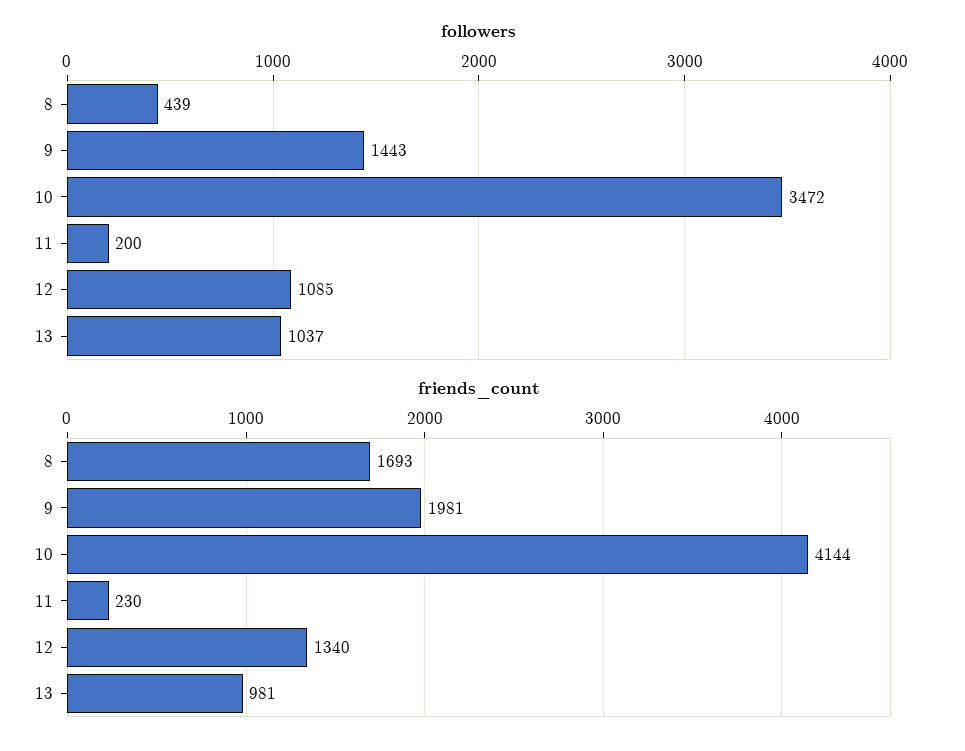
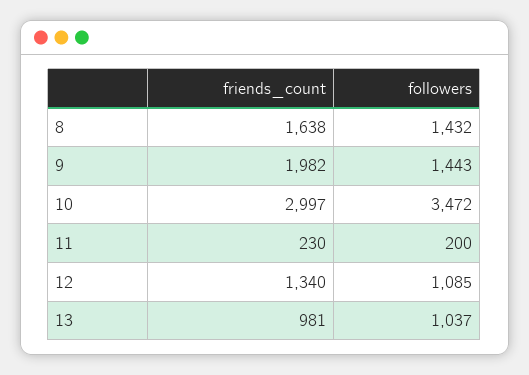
  {
    "followers": {
-     "8": 439,
+     "8": 1432,
      "9": 1443,
      "10": 3472,
      "11": 200,
      "12": 1085,
      "13": 1037
    },
    "friends_count": {
-     "8": 1693,
+     "8": 1638,
-     "9": 1981,
+     "9": 1982,
-     "10": 4144,
+     "10": 2997,
      "11": 230,
      "12": 1340,
      "13": 981
    }
  }

